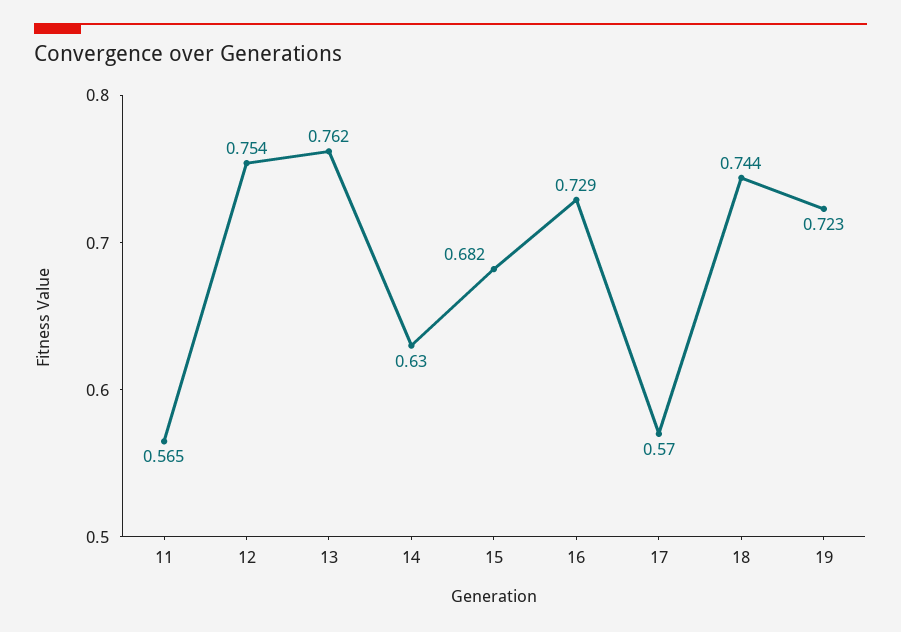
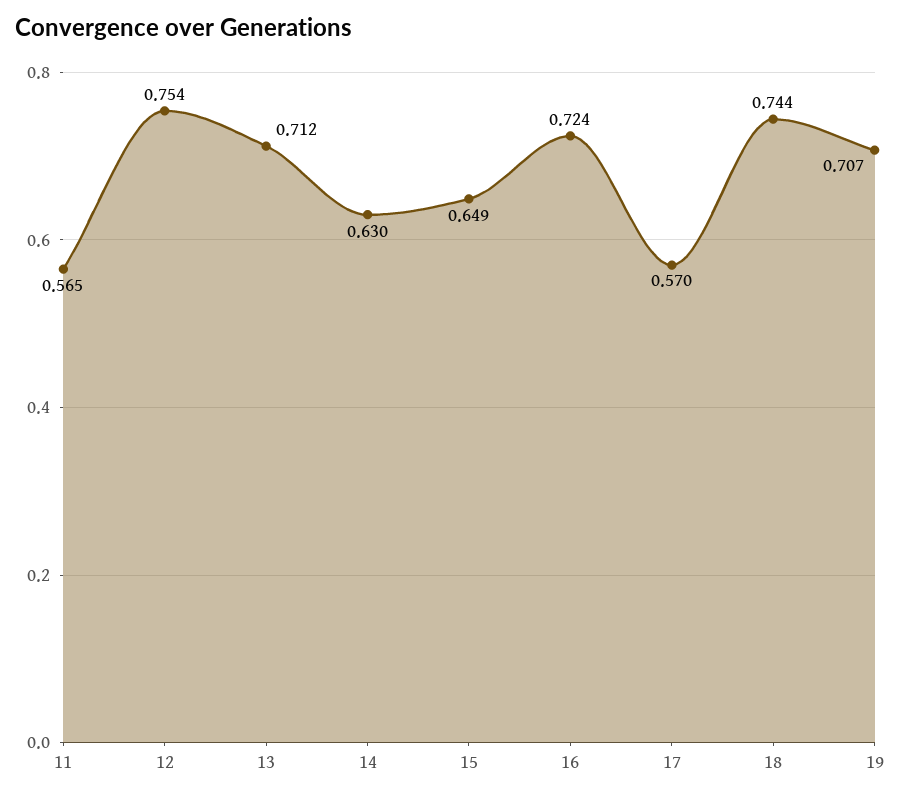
  {
    "11": 0.565,
    "12": 0.754,
-   "13": 0.762,
+   "13": 0.712,
    "14": 0.63,
-   "15": 0.682,
+   "15": 0.649,
-   "16": 0.729,
+   "16": 0.724,
    "17": 0.57,
    "18": 0.744,
-   "19": 0.723
+   "19": 0.707
  }

